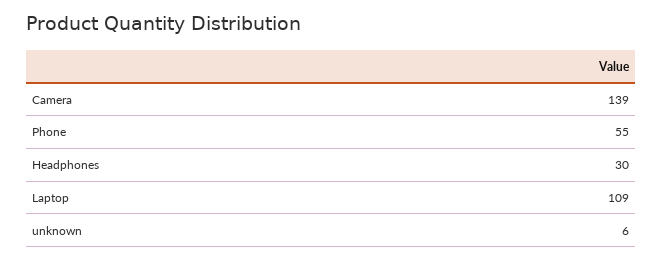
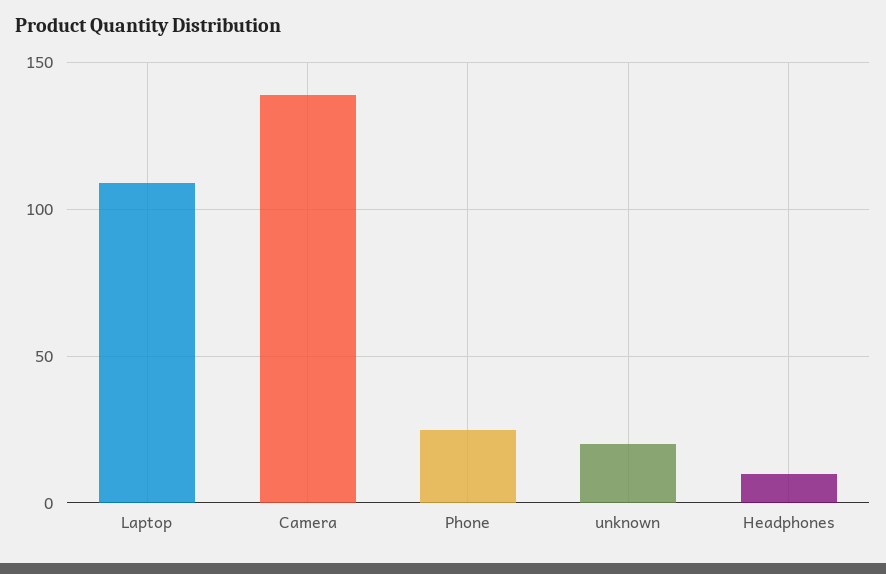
  {
    "Camera": 139,
-   "Phone": 55,
+   "Phone": 25,
-   "Headphones": 30,
+   "Headphones": 10,
    "Laptop": 109,
-   "unknown": 6
+   "unknown": 20
  }

